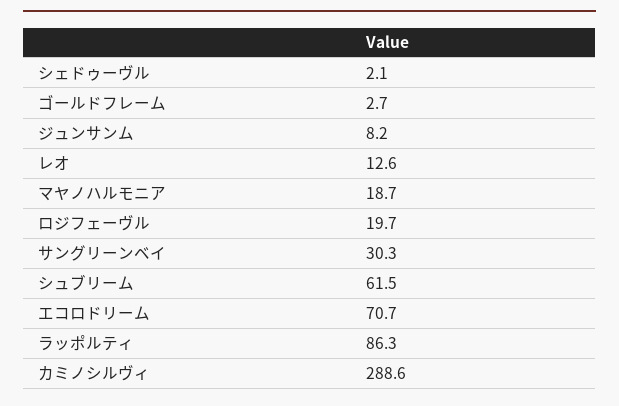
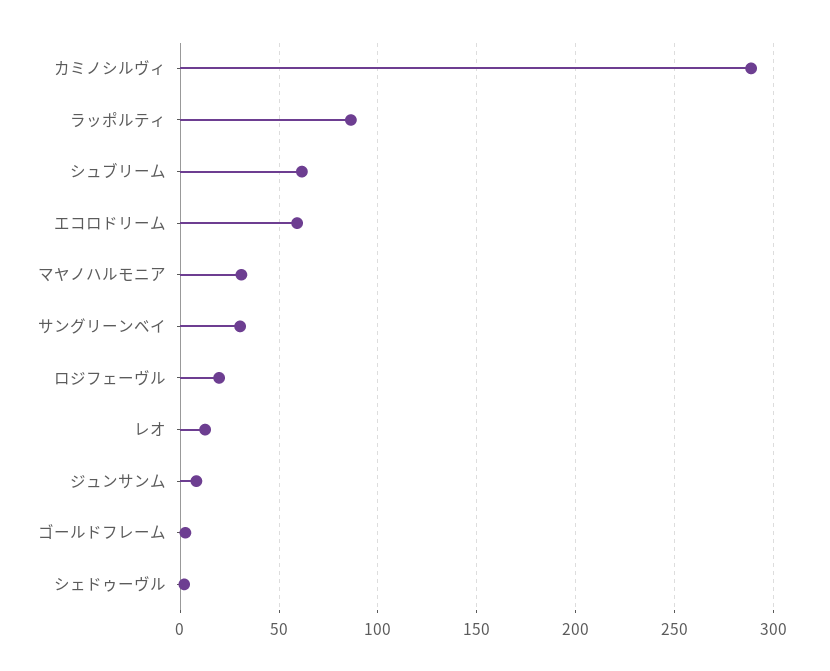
  {
    "シェドゥーヴル": 2.1,
    "ゴールドフレーム": 2.7,
    "ジュンサンム": 8.2,
    "レオ": 12.6,
-   "マヤノハルモニア": 18.7,
+   "マヤノハルモニア": 30,
    "ロジフェーヴル": 19.7,
    "サングリーンベイ": 30.3,
    "シュブリーム": 61.5,
-   "エコロドリーム": 70.7,
+   "エコロドリーム": 60,
    "ラッポルティ": 86.3,
    "カミノシルヴィ": 288.6
  }

